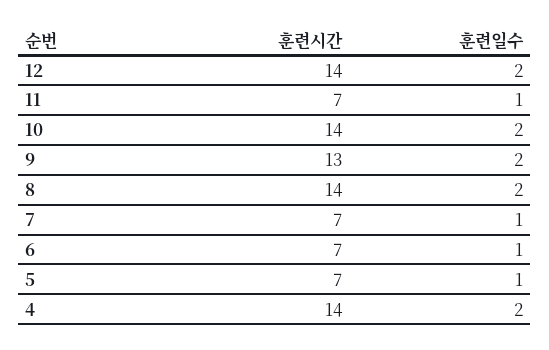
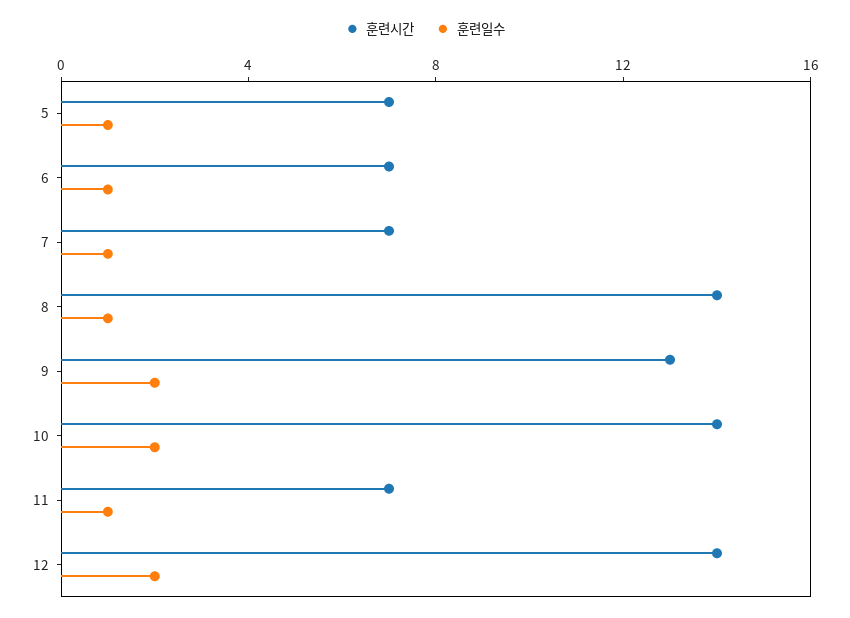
  {
    "훈련시간": {
      "12": 14,
      "11": 7,
      "10": 14,
      "9": 13,
      "8": 14,
      "7": 7,
      "6": 7,
-     "5": 7,
+     "5": 7
-     "4": 14
    },
    "훈련일수": {
      "12": 2,
      "11": 1,
      "10": 2,
      "9": 2,
-     "8": 2,
+     "8": 1,
      "7": 1,
      "6": 1,
-     "5": 1,
+     "5": 1
-     "4": 2
    }
  }

